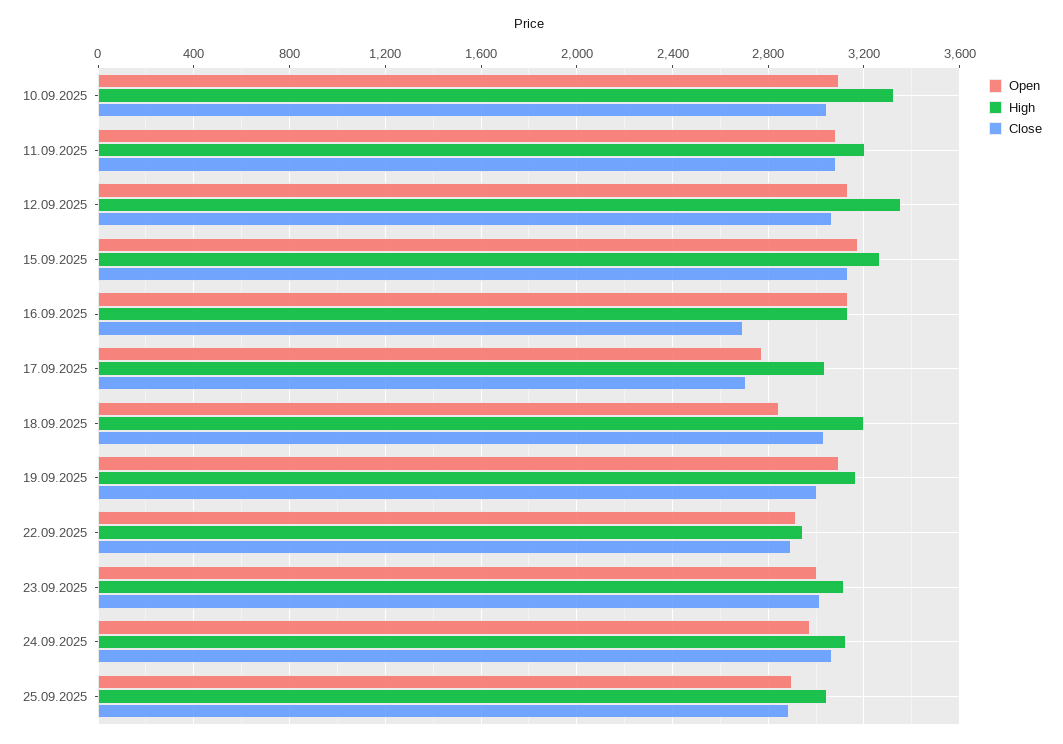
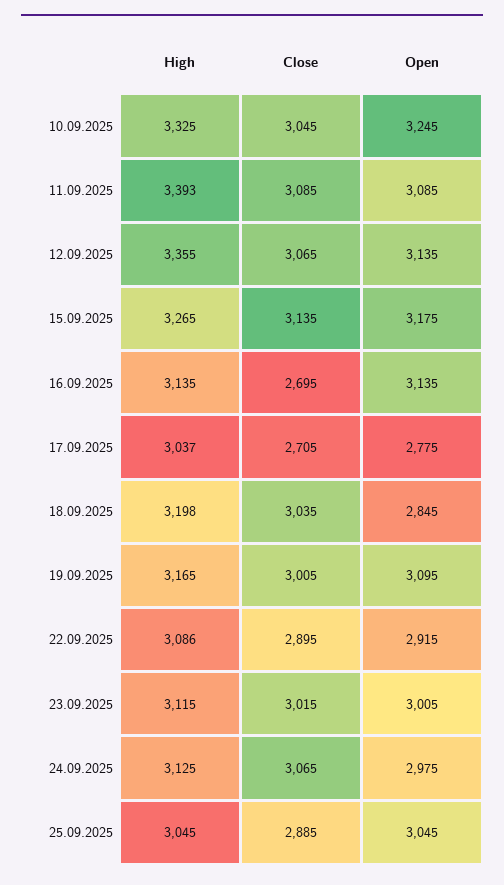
  {
    "Open": {
-     "10.09.2025": 3100,
+     "10.09.2025": 3245,
      "11.09.2025": 3085,
      "12.09.2025": 3135,
      "15.09.2025": 3175,
      "16.09.2025": 3135,
      "17.09.2025": 2775,
      "18.09.2025": 2845,
      "19.09.2025": 3095,
      "22.09.2025": 2915,
      "23.09.2025": 3005,
      "24.09.2025": 2975,
-     "25.09.2025": 2900
+     "25.09.2025": 3045
    },
    "High": {
      "10.09.2025": 3325,
-     "11.09.2025": 3200,
+     "11.09.2025": 3393,
      "12.09.2025": 3355,
      "15.09.2025": 3265,
      "16.09.2025": 3135,
      "17.09.2025": 3037,
      "18.09.2025": 3198,
      "19.09.2025": 3165,
-     "22.09.2025": 2950,
+     "22.09.2025": 3086,
      "23.09.2025": 3115,
      "24.09.2025": 3125,
      "25.09.2025": 3045
    },
    "Close": {
      "10.09.2025": 3045,
      "11.09.2025": 3085,
      "12.09.2025": 3065,
      "15.09.2025": 3135,
      "16.09.2025": 2695,
      "17.09.2025": 2705,
      "18.09.2025": 3035,
      "19.09.2025": 3005,
      "22.09.2025": 2895,
      "23.09.2025": 3015,
      "24.09.2025": 3065,
      "25.09.2025": 2885
    }
  }

